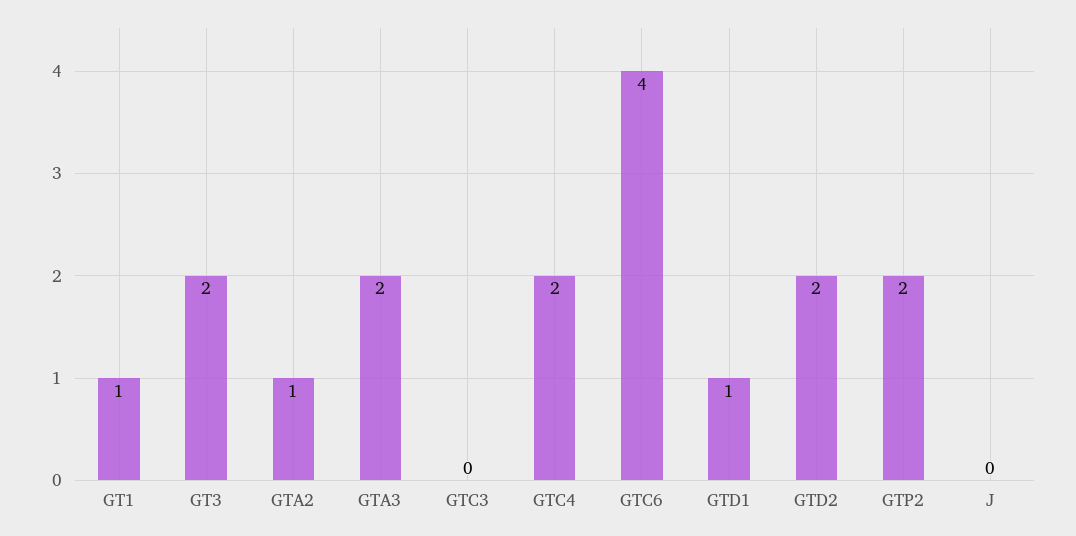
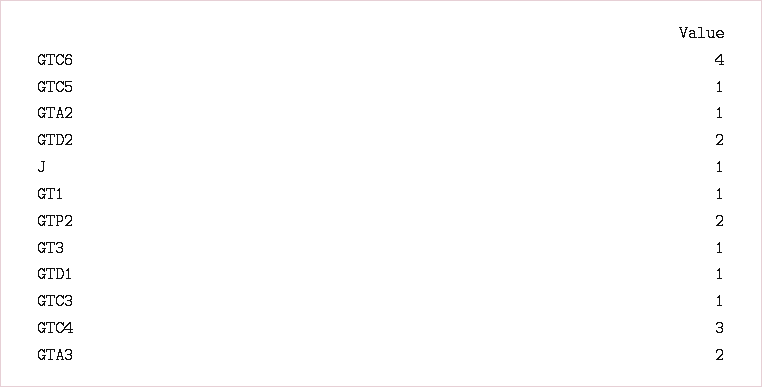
  {
    "GT1": 1,
-   "GT3": 2,
+   "GT3": 1,
    "GTA2": 1,
    "GTA3": 2,
-   "GTC3": 0,
+   "GTC3": 1,
-   "GTC4": 2,
+   "GTC4": 3,
    "GTC6": 4,
    "GTD1": 1,
    "GTD2": 2,
    "GTP2": 2,
-   "J": 0
+   "J": 1,
+   "GTC5": 1
  }

